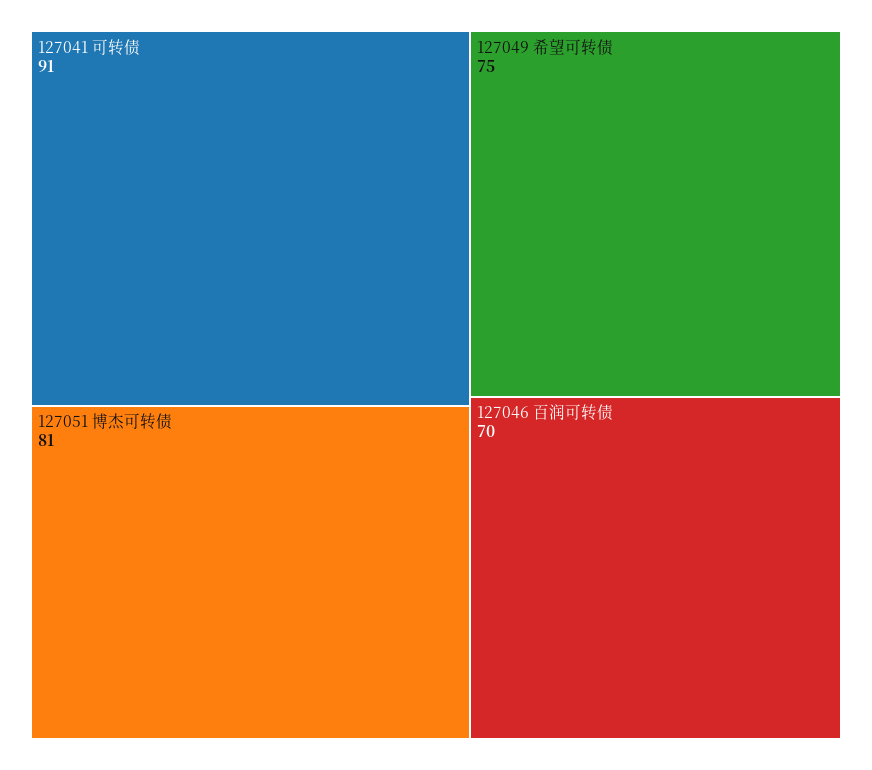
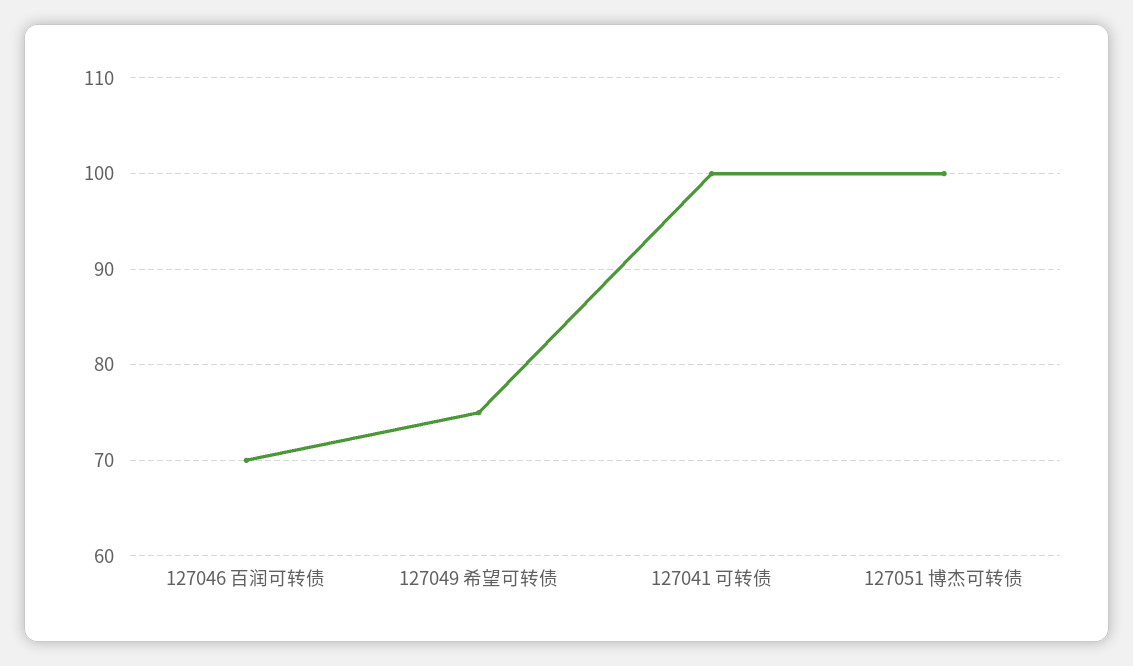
  {
-   "127041 可转债": 91,
+   "127041 可转债": 100,
-   "127051 博杰可转债": 81,
+   "127051 博杰可转债": 100,
    "127049 希望可转债": 75,
    "127046 百润可转债": 70
  }

